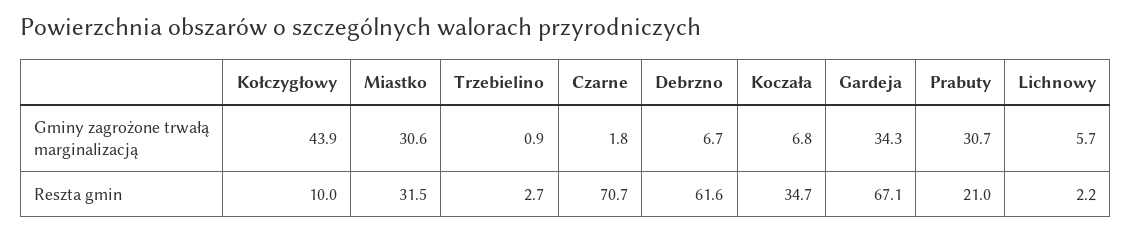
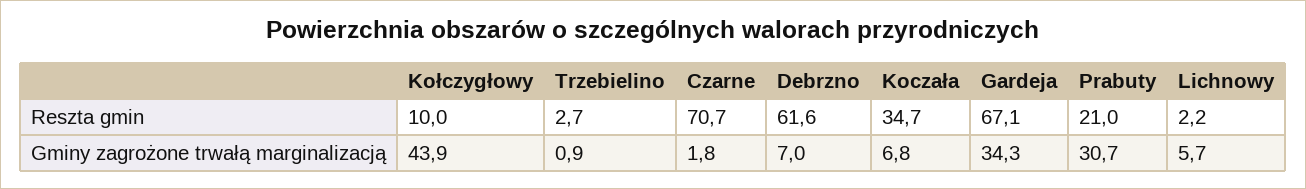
  {
    "Kołczygłowy": {
      "Gminy zagrożone trwałą marginalizacją": 43.9,
      "Reszta gmin": 10
    },
-   "Miastko": {
-     "Gminy zagrożone trwałą marginalizacją": 30.6,
-     "Reszta gmin": 31.5
-   },
    "Trzebielino": {
      "Gminy zagrożone trwałą marginalizacją": 0.9,
      "Reszta gmin": 2.7
    },
    "Czarne": {
      "Gminy zagrożone trwałą marginalizacją": 1.8,
      "Reszta gmin": 70.7
    },
    "Debrzno": {
-     "Gminy zagrożone trwałą marginalizacją": 6.7,
+     "Gminy zagrożone trwałą marginalizacją": 7,
      "Reszta gmin": 61.6
    },
    "Koczała": {
      "Gminy zagrożone trwałą marginalizacją": 6.8,
      "Reszta gmin": 34.7
    },
    "Gardeja": {
      "Gminy zagrożone trwałą marginalizacją": 34.3,
      "Reszta gmin": 67.1
    },
    "Prabuty": {
      "Gminy zagrożone trwałą marginalizacją": 30.7,
      "Reszta gmin": 21
    },
    "Lichnowy": {
      "Gminy zagrożone trwałą marginalizacją": 5.7,
      "Reszta gmin": 2.2
    }
  }

